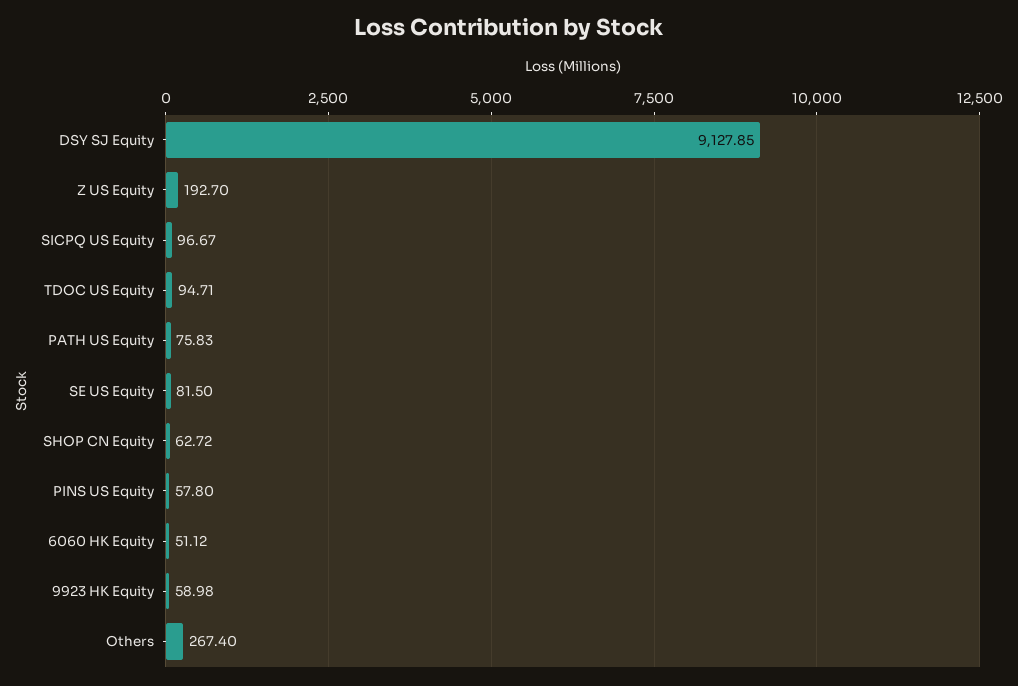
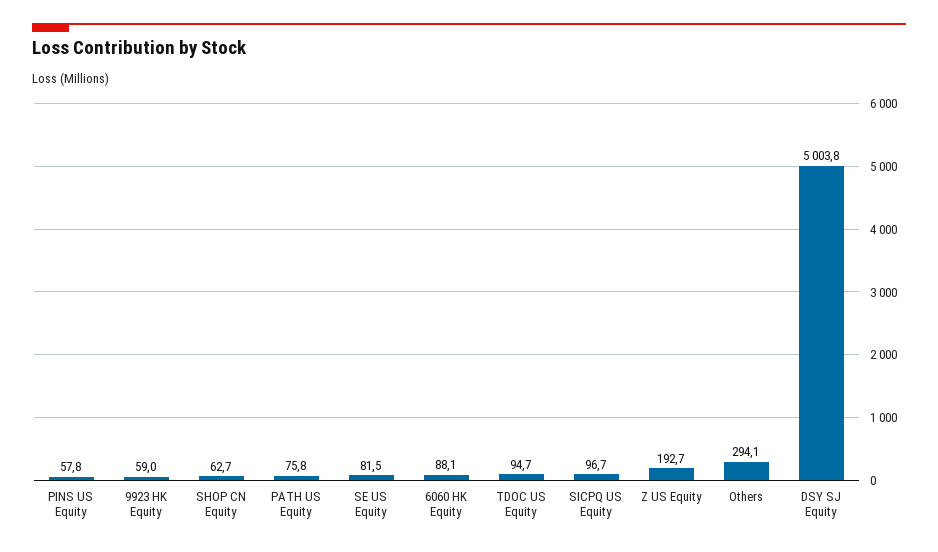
  {
-   "DSY SJ Equity": 9127.85,
+   "DSY SJ Equity": 5003.8,
    "Z US Equity": 192.7,
    "SICPQ US Equity": 96.67,
    "TDOC US Equity": 94.71,
    "PATH US Equity": 75.83,
    "SE US Equity": 81.5,
    "SHOP CN Equity": 62.72,
    "PINS US Equity": 57.8,
-   "6060 HK Equity": 51.12,
+   "6060 HK Equity": 88.1,
    "9923 HK Equity": 58.98,
-   "Others": 267.4
+   "Others": 294.1
  }

